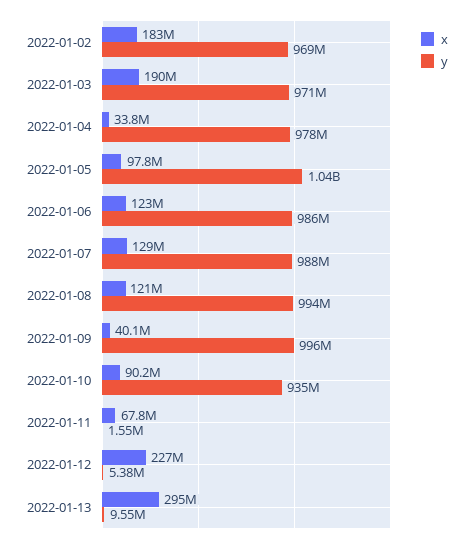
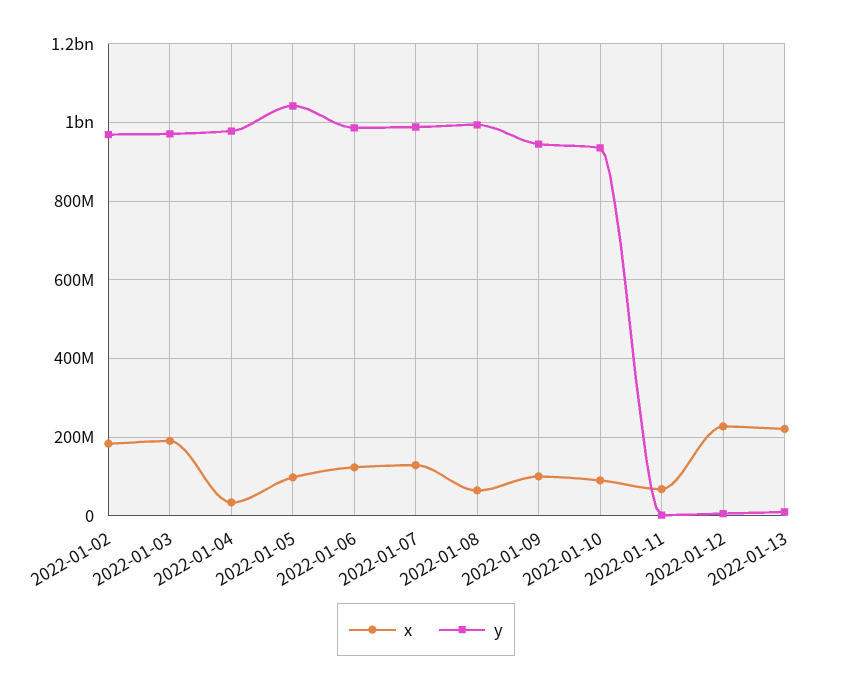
  {
    "x": {
      "2022-01-02": 183000000,
      "2022-01-03": 190000000,
      "2022-01-04": 33800000,
      "2022-01-05": 97800000,
      "2022-01-06": 123000000,
      "2022-01-07": 129000000,
-     "2022-01-08": 121000000,
+     "2022-01-08": 60000000,
-     "2022-01-09": 40100000,
+     "2022-01-09": 100000000,
      "2022-01-10": 90200000,
      "2022-01-11": 67800000,
      "2022-01-12": 227000000,
-     "2022-01-13": 295000000
+     "2022-01-13": 220000000
    },
    "y": {
      "2022-01-02": 969000000,
      "2022-01-03": 971000000,
      "2022-01-04": 978000000,
      "2022-01-05": 1040000000,
      "2022-01-06": 986000000,
      "2022-01-07": 988000000,
      "2022-01-08": 994000000,
-     "2022-01-09": 996000000,
+     "2022-01-09": 940000000,
      "2022-01-10": 935000000,
      "2022-01-11": 1550000,
      "2022-01-12": 5380000,
      "2022-01-13": 9550000
    }
  }

